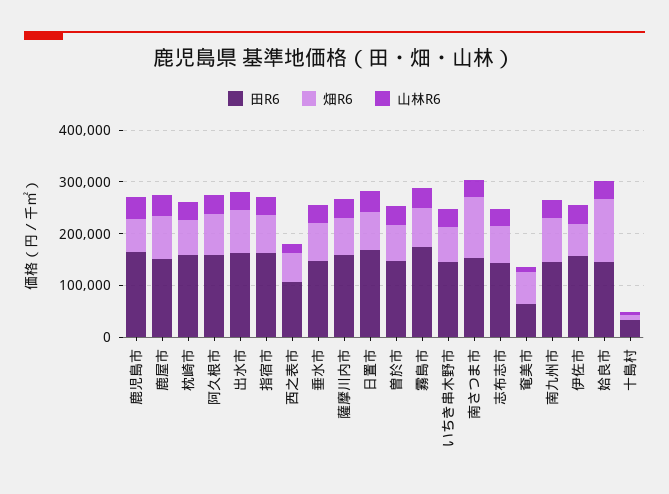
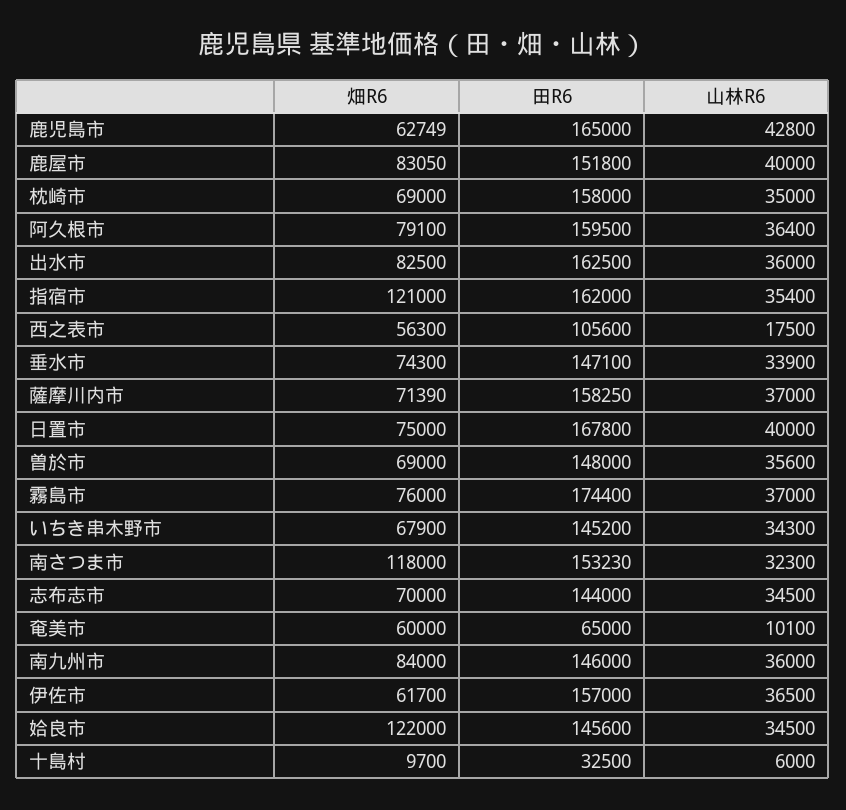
  {
    "田R6": {
      "鹿児島市": 165000,
      "鹿屋市": 151800,
      "枕崎市": 158000,
      "阿久根市": 159500,
      "出水市": 162500,
      "指宿市": 162000,
      "西之表市": 105600,
      "垂水市": 147100,
      "薩摩川内市": 158250,
      "日置市": 167800,
      "曽於市": 148000,
      "霧島市": 174400,
      "いちき串木野市": 145200,
      "南さつま市": 153230,
      "志布志市": 144000,
      "奄美市": 65000,
      "南九州市": 146000,
      "伊佐市": 157000,
      "姶良市": 145600,
      "十島村": 32500
    },
    "畑R6": {
      "鹿児島市": 62749,
      "鹿屋市": 83050,
      "枕崎市": 69000,
      "阿久根市": 79100,
      "出水市": 82500,
-     "指宿市": 80000,
+     "指宿市": 121000,
      "西之表市": 56300,
      "垂水市": 74300,
      "薩摩川内市": 71390,
      "日置市": 75000,
      "曽於市": 69000,
      "霧島市": 76000,
      "いちき串木野市": 67900,
      "南さつま市": 118000,
      "志布志市": 70000,
      "奄美市": 60000,
      "南九州市": 84000,
      "伊佐市": 61700,
      "姶良市": 122000,
      "十島村": 9700
    },
    "山林R6": {
      "鹿児島市": 42800,
      "鹿屋市": 40000,
      "枕崎市": 35000,
      "阿久根市": 36400,
      "出水市": 36000,
      "指宿市": 35400,
      "西之表市": 17500,
      "垂水市": 33900,
      "薩摩川内市": 37000,
      "日置市": 40000,
      "曽於市": 35600,
      "霧島市": 37000,
      "いちき串木野市": 34300,
      "南さつま市": 32300,
      "志布志市": 34500,
      "奄美市": 10100,
      "南九州市": 36000,
      "伊佐市": 36500,
      "姶良市": 34500,
      "十島村": 6000
    }
  }

